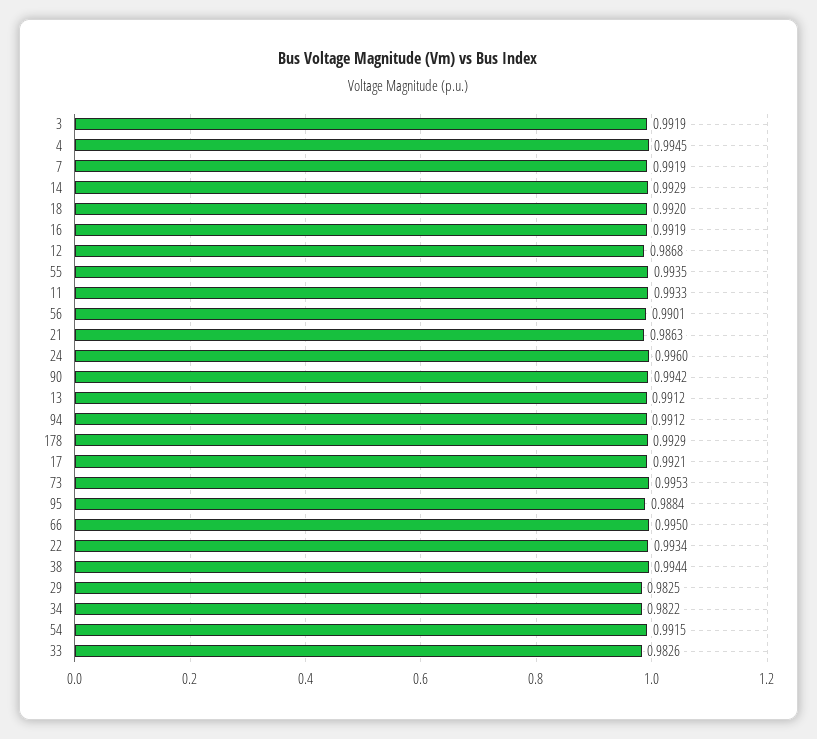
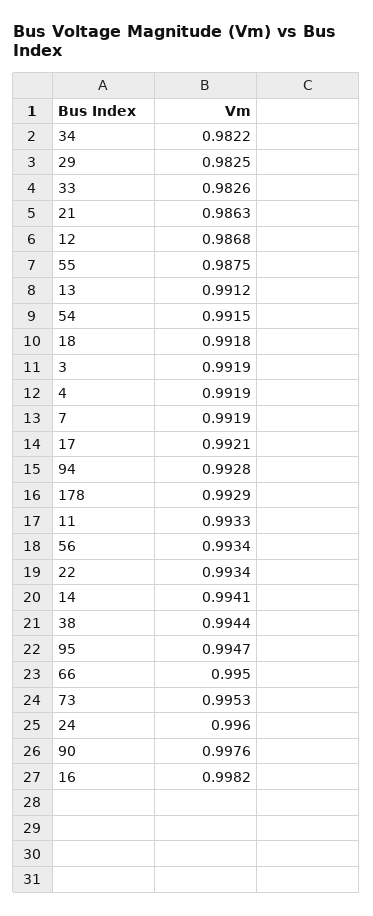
  {
    "3": 0.9919,
-   "4": 0.9945,
+   "4": 0.9919,
    "7": 0.9919,
-   "14": 0.9929,
+   "14": 0.9941,
-   "18": 0.992,
+   "18": 0.9918,
-   "16": 0.9919,
+   "16": 0.9982,
    "12": 0.9868,
-   "55": 0.9935,
+   "55": 0.9875,
    "11": 0.9933,
-   "56": 0.9901,
+   "56": 0.9934,
    "21": 0.9863,
    "24": 0.996,
-   "90": 0.9942,
+   "90": 0.9976,
    "13": 0.9912,
-   "94": 0.9912,
+   "94": 0.9928,
    "178": 0.9929,
    "17": 0.9921,
    "73": 0.9953,
-   "95": 0.9884,
+   "95": 0.9947,
    "66": 0.995,
    "22": 0.9934,
    "38": 0.9944,
    "29": 0.9825,
    "34": 0.9822,
    "54": 0.9915,
    "33": 0.9826
  }

